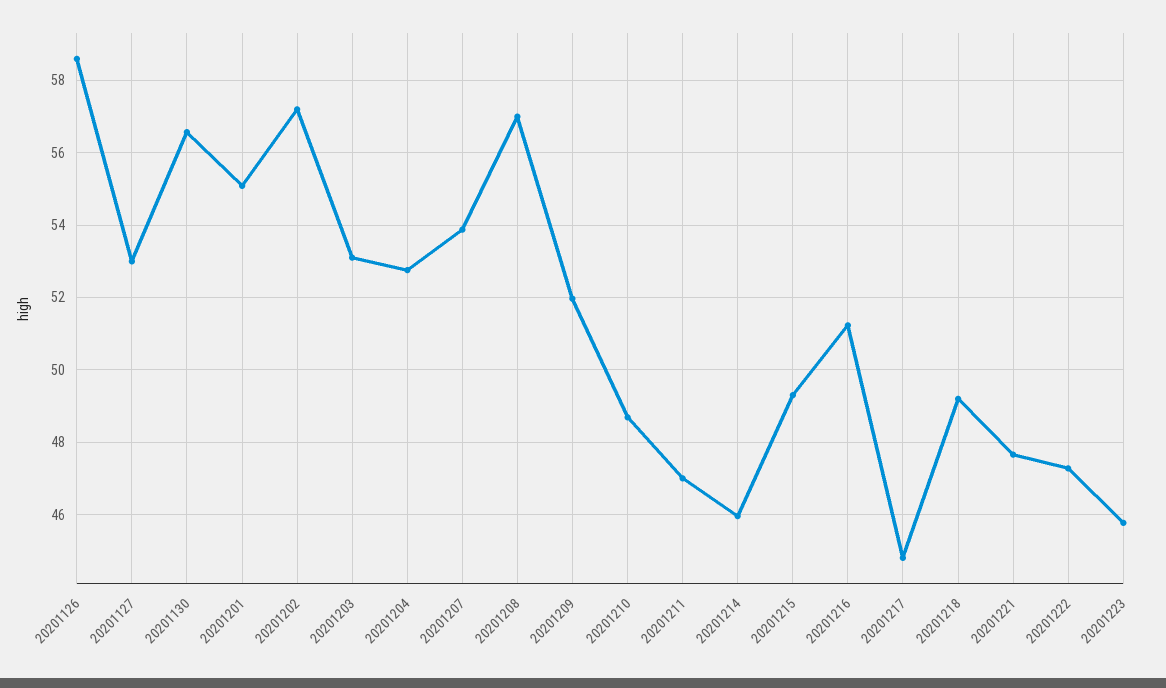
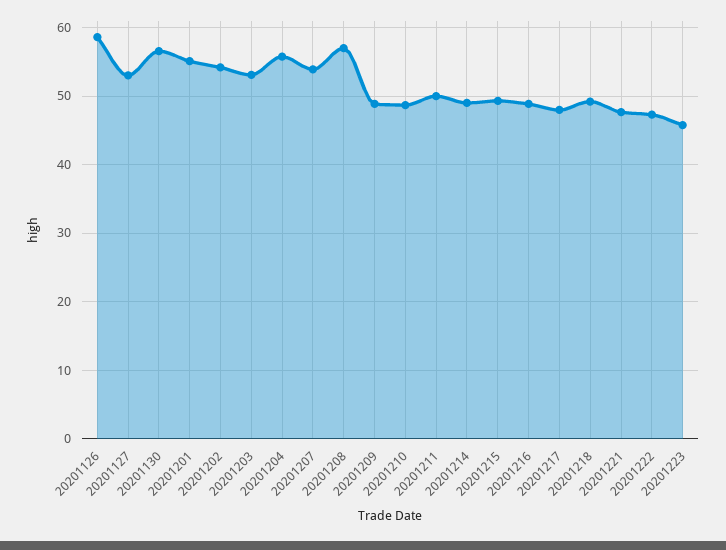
  {
    "20201126": 58.6,
    "20201127": 53,
    "20201130": 56.6,
    "20201201": 55,
-   "20201202": 57.2,
+   "20201202": 54,
    "20201203": 53.2,
-   "20201204": 52.8,
+   "20201204": 56,
    "20201207": 53.8,
    "20201208": 57,
-   "20201209": 52,
+   "20201209": 49,
    "20201210": 48.6,
-   "20201211": 47,
+   "20201211": 50,
-   "20201214": 46,
+   "20201214": 49,
    "20201215": 49.4,
-   "20201216": 51.2,
+   "20201216": 49,
-   "20201217": 44.8,
+   "20201217": 48,
    "20201218": 49.2,
    "20201221": 47.6,
    "20201222": 47.2,
    "20201223": 45.8
  }

